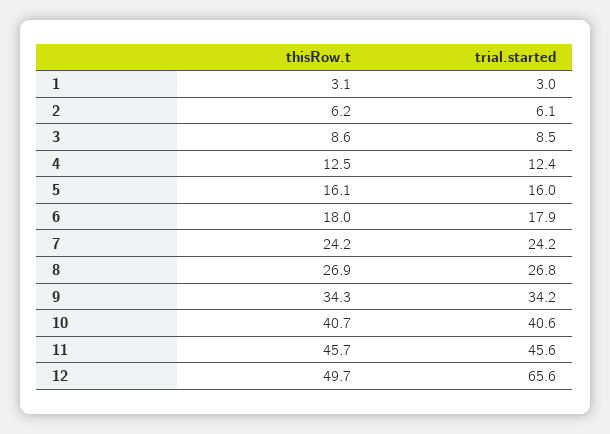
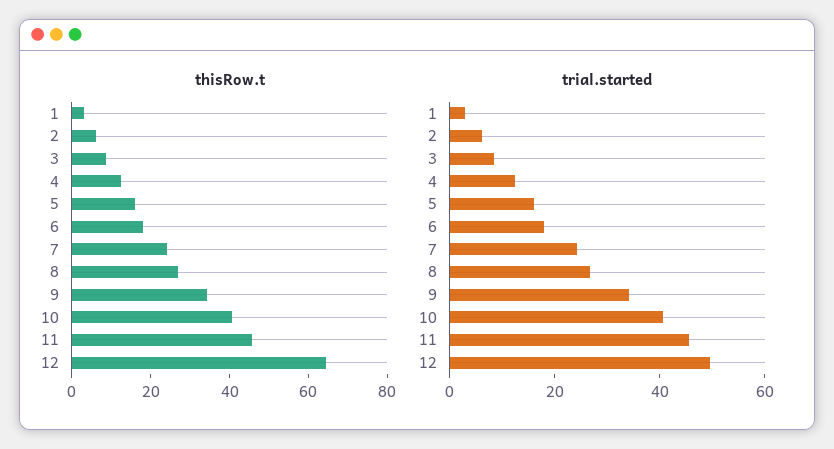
  {
    "thisRow.t": {
      "1": 3.1,
      "2": 6.2,
      "3": 8.6,
      "4": 12.5,
      "5": 16.1,
      "6": 18,
      "7": 24.2,
      "8": 26.9,
      "9": 34.3,
      "10": 40.7,
      "11": 45.7,
-     "12": 49.7
+     "12": 65
    },
    "trial.started": {
      "1": 3,
      "2": 6.1,
      "3": 8.5,
      "4": 12.4,
      "5": 16,
      "6": 17.9,
      "7": 24.2,
      "8": 26.8,
      "9": 34.2,
      "10": 40.6,
      "11": 45.6,
-     "12": 65.6
+     "12": 50
    }
  }

